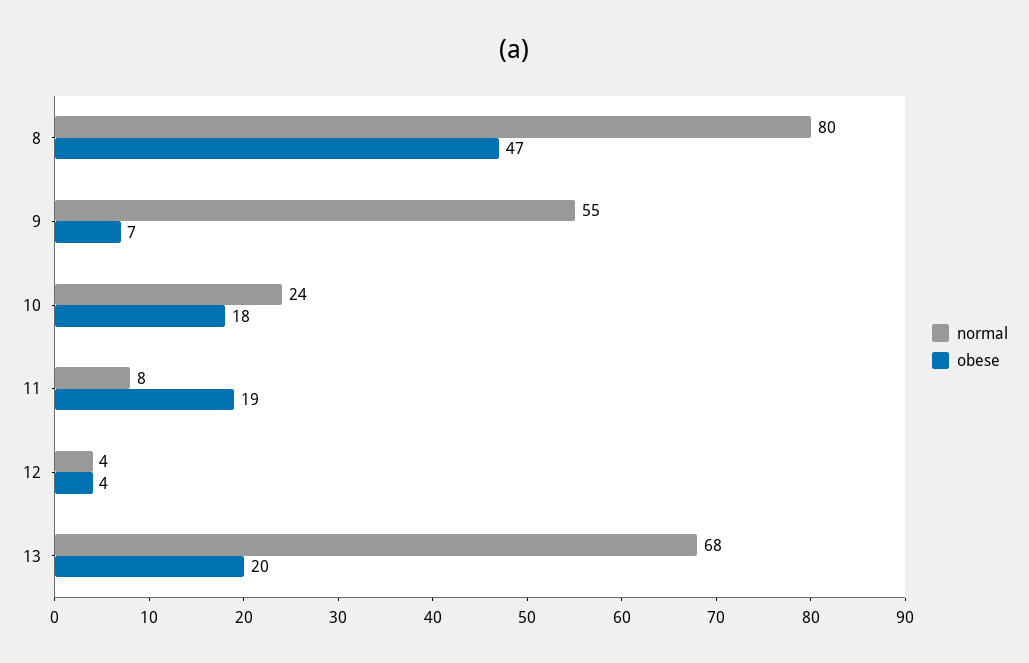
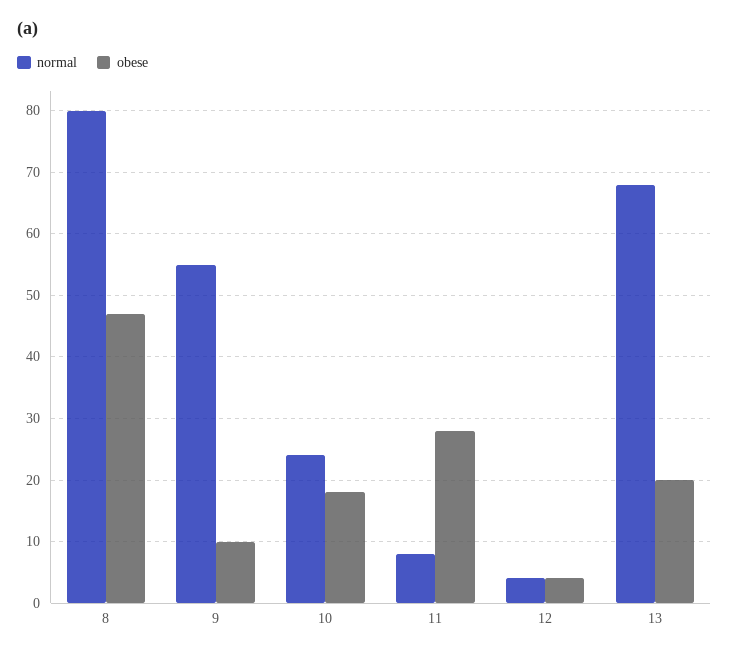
  {
    "normal": {
      "8": 80,
      "9": 55,
      "10": 24,
      "11": 8,
      "12": 4,
      "13": 68
    },
    "obese": {
      "8": 47,
-     "9": 7,
+     "9": 10,
      "10": 18,
-     "11": 19,
+     "11": 28,
      "12": 4,
      "13": 20
    }
  }

